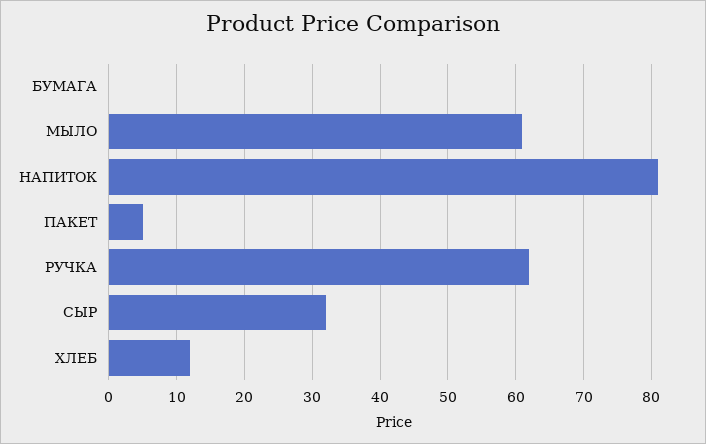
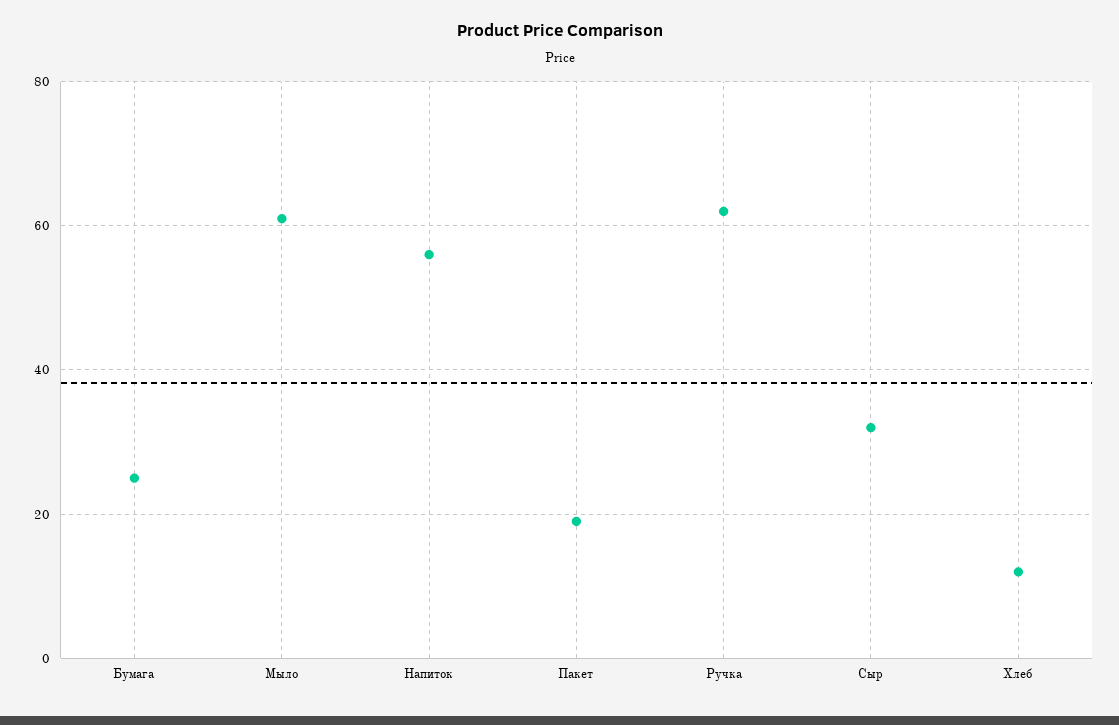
  {
-   "БУМАГА": 0,
+   "БУМАГА": 25,
    "МЫЛО": 61,
-   "НАПИТОК": 81,
+   "НАПИТОК": 55,
-   "ПАКЕТ": 5,
+   "ПАКЕТ": 20,
    "РУЧКА": 62,
    "СЫР": 32,
    "ХЛЕБ": 12
  }

